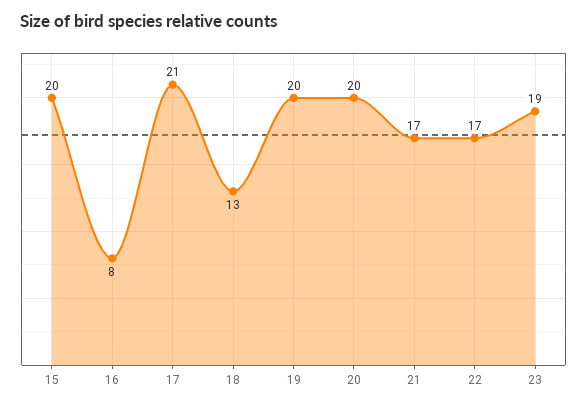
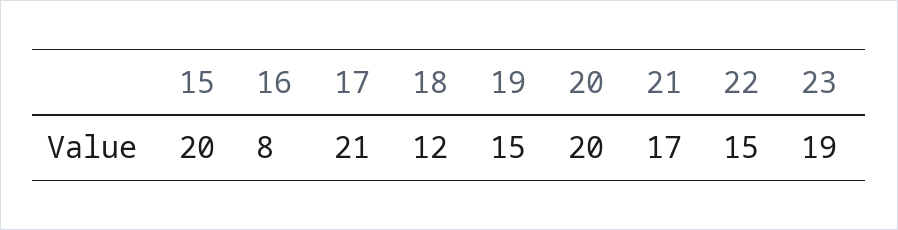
  {
    "15": 20,
    "16": 8,
    "17": 21,
-   "18": 13,
+   "18": 12,
-   "19": 20,
+   "19": 15,
    "20": 20,
    "21": 17,
-   "22": 17,
+   "22": 15,
    "23": 19
  }

